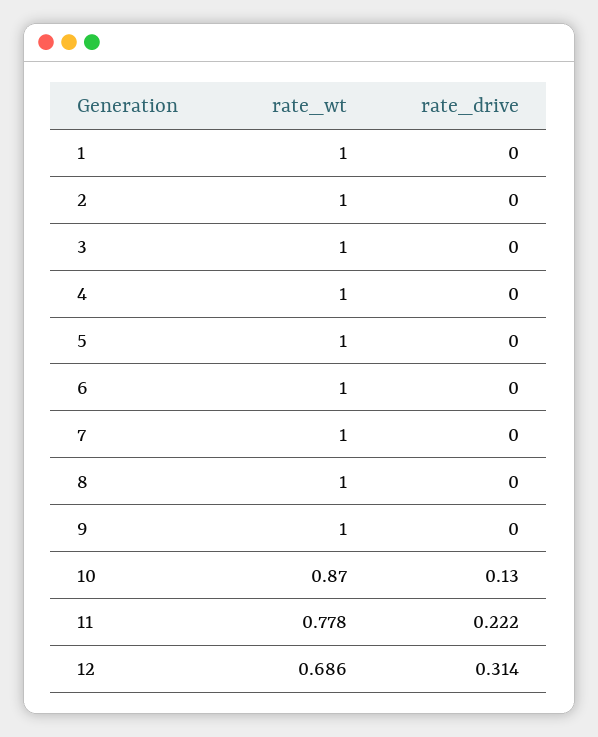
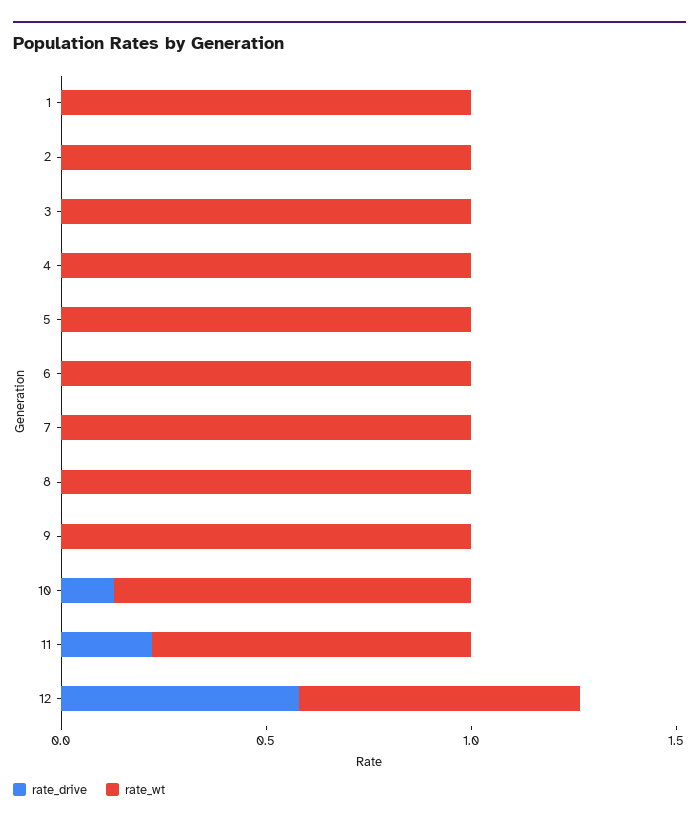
  {
    "rate_wt": {
      "1": 1,
      "2": 1,
      "3": 1,
      "4": 1,
      "5": 1,
      "6": 1,
      "7": 1,
      "8": 1,
      "9": 1,
      "10": 0.87,
      "11": 0.778,
      "12": 0.686
    },
    "rate_drive": {
      "1": 0,
      "2": 0,
      "3": 0,
      "4": 0,
      "5": 0,
      "6": 0,
      "7": 0,
      "8": 0,
      "9": 0,
      "10": 0.13,
      "11": 0.222,
-     "12": 0.314
+     "12": 0.6
    }
  }

